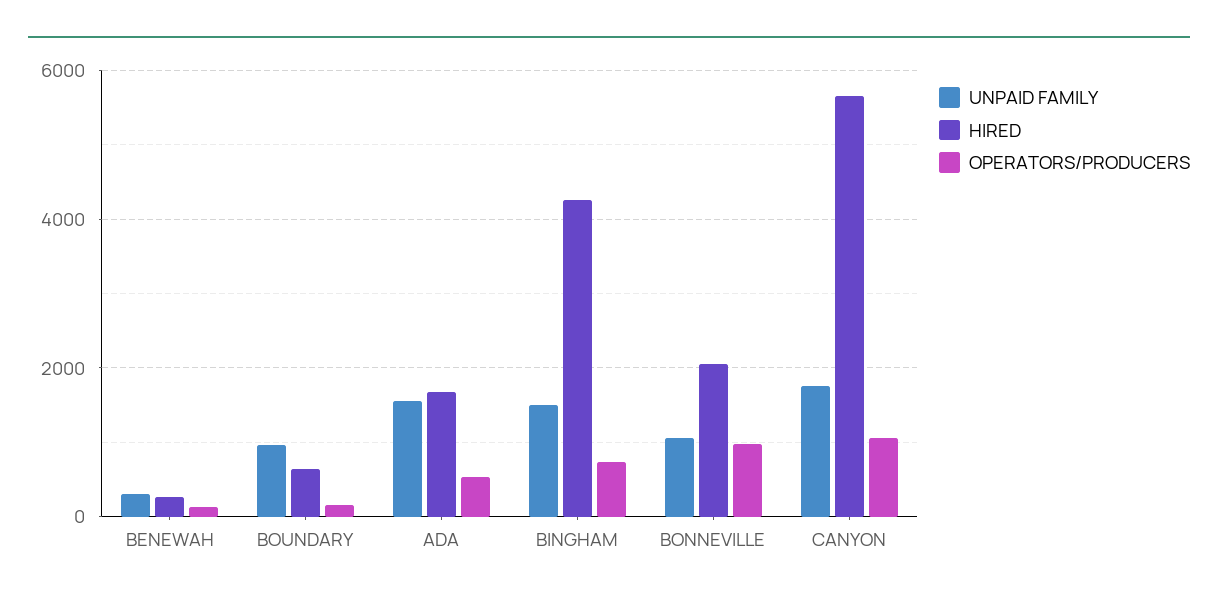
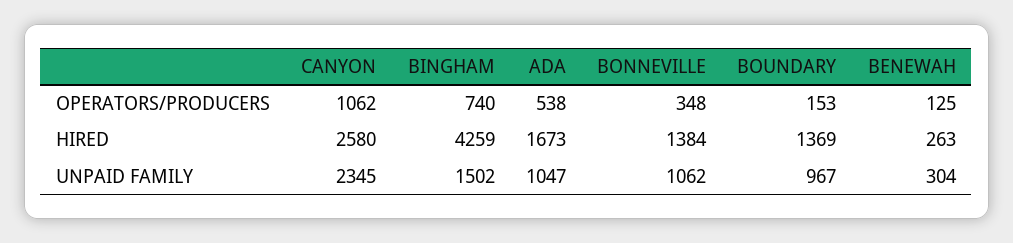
  {
    "UNPAID FAMILY": {
      "BENEWAH": 304,
      "BOUNDARY": 967,
-     "ADA": 1600,
+     "ADA": 1047,
      "BINGHAM": 1502,
      "BONNEVILLE": 1062,
-     "CANYON": 1800
+     "CANYON": 2345
    },
    "HIRED": {
      "BENEWAH": 263,
-     "BOUNDARY": 600,
+     "BOUNDARY": 1369,
      "ADA": 1673,
      "BINGHAM": 4259,
-     "BONNEVILLE": 2000,
+     "BONNEVILLE": 1384,
-     "CANYON": 5600
+     "CANYON": 2580
    },
    "OPERATORS/PRODUCERS": {
      "BENEWAH": 125,
      "BOUNDARY": 153,
      "ADA": 538,
      "BINGHAM": 740,
-     "BONNEVILLE": 1000,
+     "BONNEVILLE": 348,
      "CANYON": 1062
    }
  }

